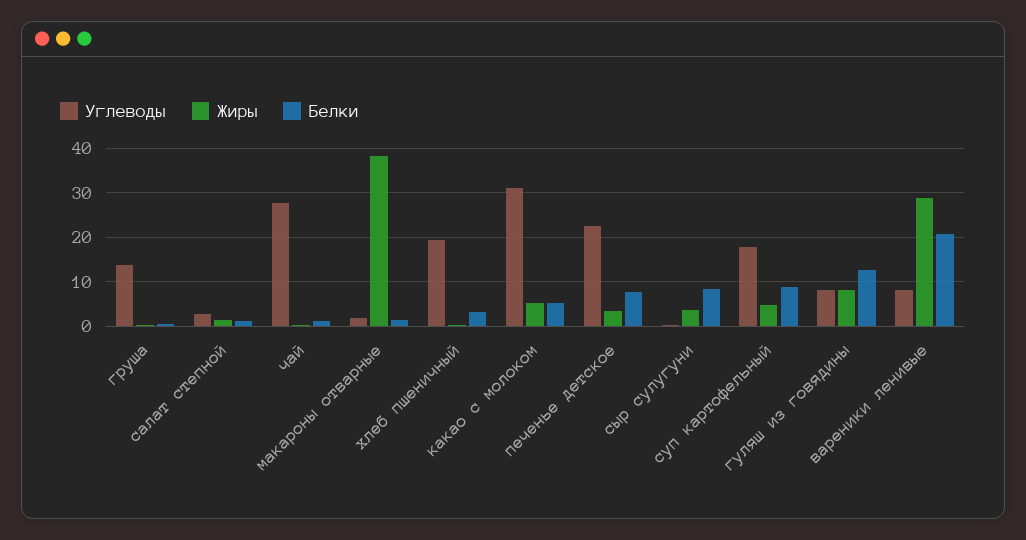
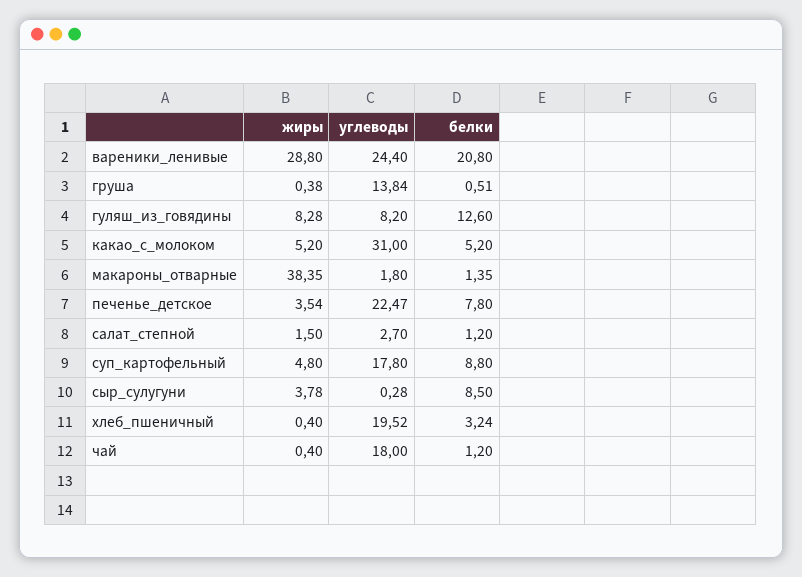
  {
    "Углеводы": {
      "груша": 13.84,
      "салат степной": 2.7,
-     "чай": 28,
+     "чай": 18,
      "макароны отварные": 1.8,
      "хлеб пшеничный": 19.52,
      "какао с молоком": 31,
      "печенье детское": 22.47,
      "сыр сулугуни": 0.28,
      "суп картофельный": 17.8,
      "гуляш из говядины": 8.2,
-     "вареники ленивые": 8
+     "вареники ленивые": 24.4
    },
    "Жиры": {
      "груша": 0.38,
      "салат степной": 1.5,
      "чай": 0.4,
      "макароны отварные": 38.35,
      "хлеб пшеничный": 0.4,
      "какао с молоком": 5.2,
      "печенье детское": 3.54,
      "сыр сулугуни": 3.78,
      "суп картофельный": 4.8,
      "гуляш из говядины": 8.28,
      "вареники ленивые": 28.8
    },
    "Белки": {
      "груша": 0.51,
      "салат степной": 1.2,
      "чай": 1.2,
      "макароны отварные": 1.35,
      "хлеб пшеничный": 3.24,
      "какао с молоком": 5.2,
      "печенье детское": 7.8,
      "сыр сулугуни": 8.5,
      "суп картофельный": 8.8,
      "гуляш из говядины": 12.6,
      "вареники ленивые": 20.8
    }
  }

